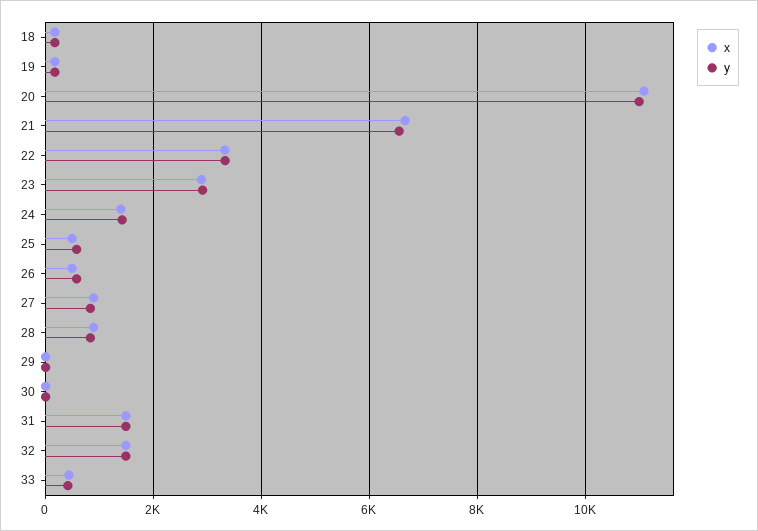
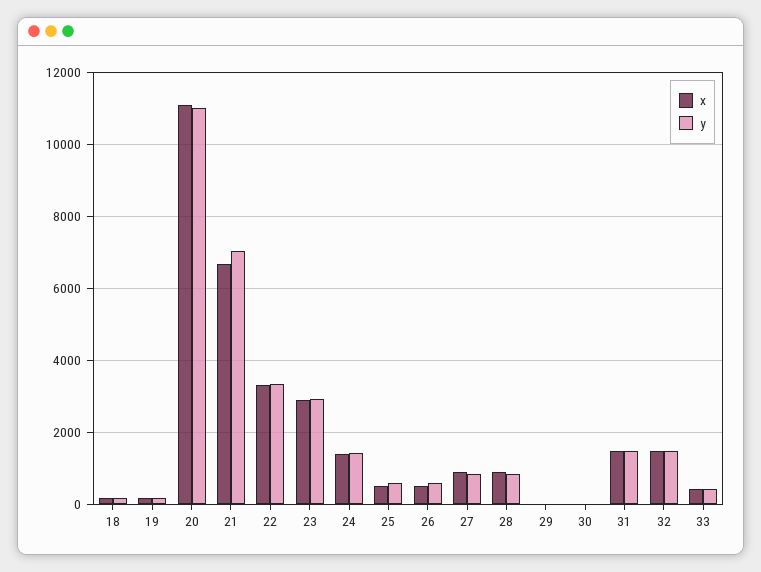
  {
    "x": {
      "18": 200,
      "19": 200,
      "20": 11000,
      "21": 6600,
      "22": 3400,
      "23": 2800,
      "24": 1400,
      "25": 400,
      "26": 400,
      "27": 800,
      "28": 800,
      "29": 0,
      "30": 0,
      "31": 1400,
      "32": 1400,
      "33": 400
    },
    "y": {
      "18": 200,
      "19": 200,
      "20": 11000,
-     "21": 6600,
+     "21": 7000,
      "22": 3400,
      "23": 3000,
      "24": 1400,
      "25": 600,
      "26": 600,
      "27": 800,
      "28": 800,
      "29": 0,
      "30": 0,
      "31": 1400,
      "32": 1400,
      "33": 400
    }
  }

